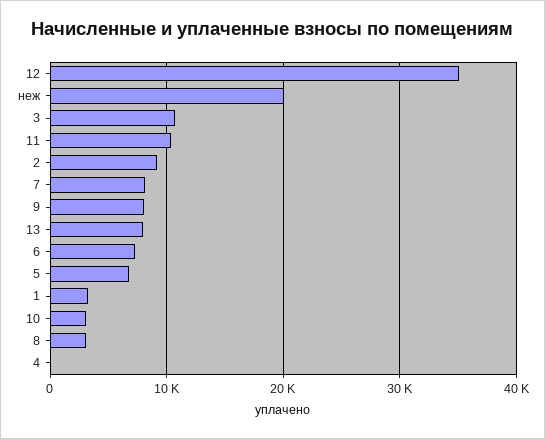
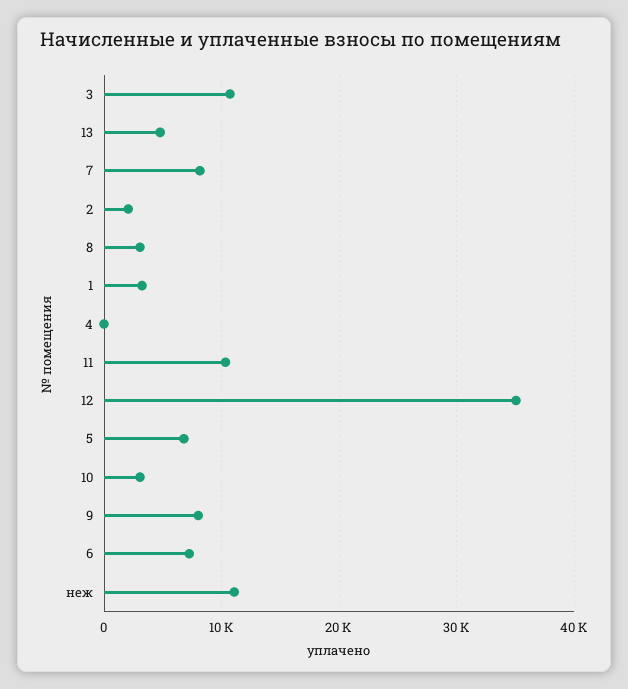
  {
    "12": 35000,
-   "неж": 20000,
+   "неж": 11000,
    "3": 11000,
    "11": 10000,
-   "2": 9000,
+   "2": 2000,
    "7": 8000,
    "9": 8000,
-   "13": 8000,
+   "13": 5000,
    "6": 7000,
    "5": 7000,
    "1": 3000,
    "10": 3000,
    "8": 3000,
    "4": 0
  }

